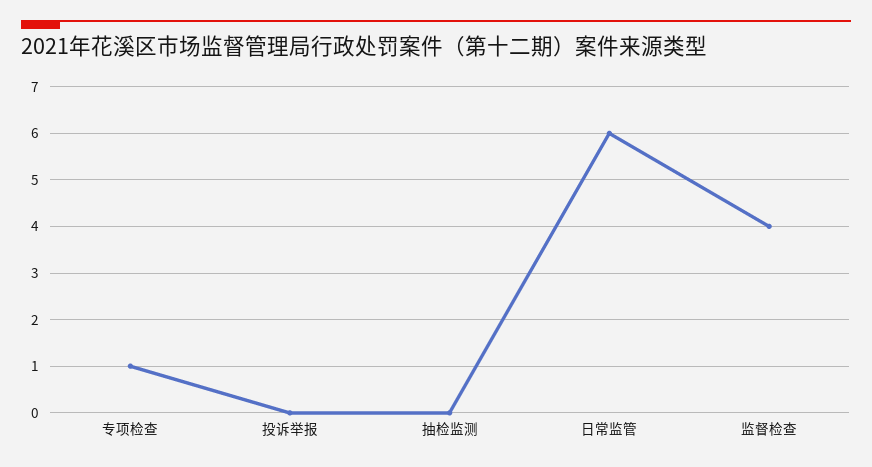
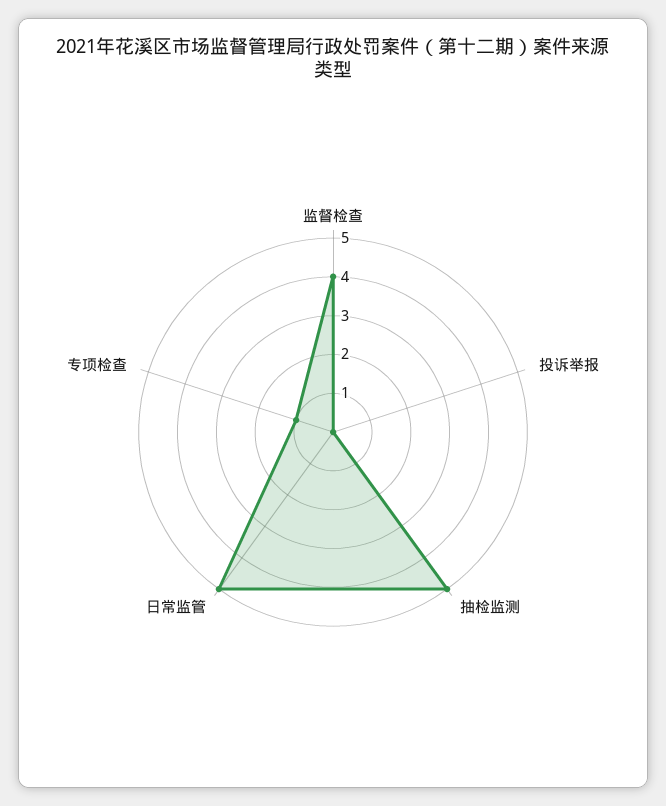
  {
    "专项检查": 1,
    "投诉举报": 0,
-   "抽检监测": 0,
+   "抽检监测": 5,
-   "日常监管": 6,
+   "日常监管": 5,
    "监督检查": 4
  }

